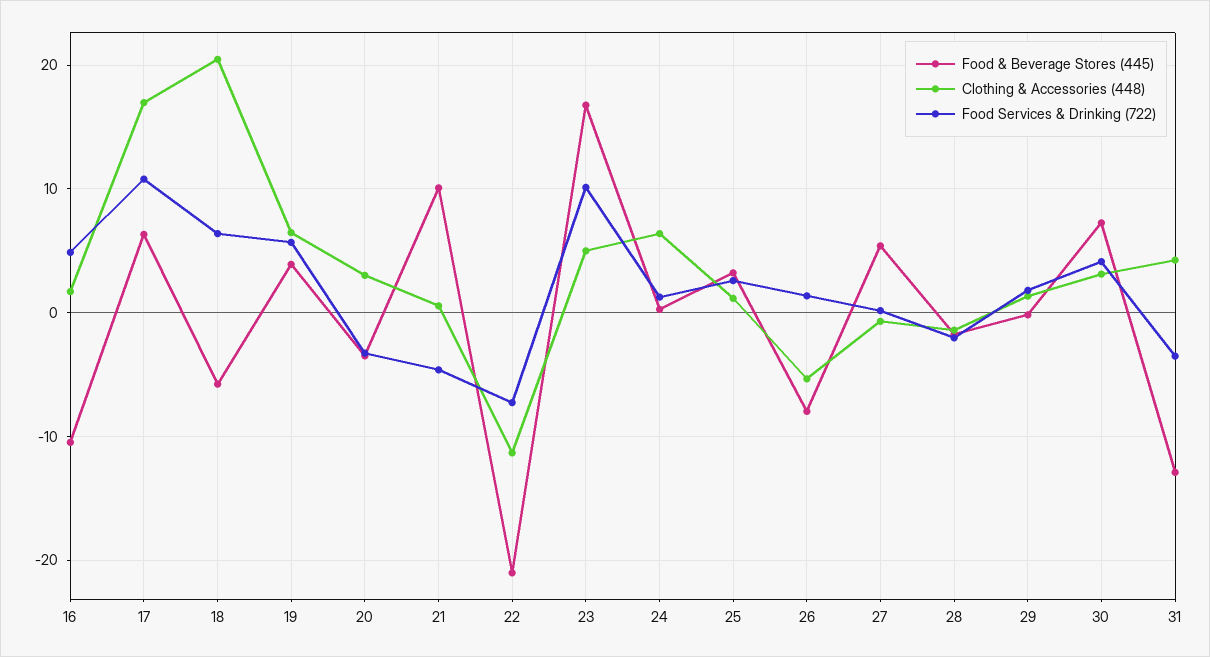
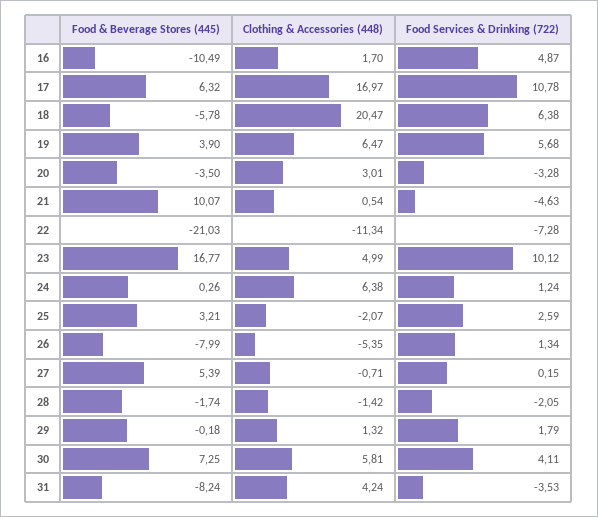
  {
    "Food & Beverage Stores (445)": {
      "16": -10.49,
      "17": 6.32,
      "18": -5.78,
      "19": 3.9,
      "20": -3.5,
      "21": 10.07,
      "22": -21.03,
      "23": 16.77,
      "24": 0.26,
      "25": 3.21,
      "26": -7.99,
      "27": 5.39,
      "28": -1.74,
      "29": -0.18,
      "30": 7.25,
-     "31": -13
+     "31": -8.24
    },
    "Clothing & Accessories (448)": {
      "16": 1.7,
      "17": 16.97,
      "18": 20.47,
      "19": 6.47,
      "20": 3.01,
      "21": 0.54,
      "22": -11.34,
      "23": 4.99,
      "24": 6.38,
-     "25": 1,
+     "25": -2.07,
      "26": -5.35,
      "27": -0.71,
      "28": -1.42,
      "29": 1.32,
-     "30": 3,
+     "30": 5.81,
      "31": 4.24
    },
    "Food Services & Drinking (722)": {
      "16": 4.87,
      "17": 10.78,
      "18": 6.38,
      "19": 5.68,
      "20": -3.28,
      "21": -4.63,
      "22": -7.28,
      "23": 10.12,
      "24": 1.24,
      "25": 2.59,
      "26": 1.34,
      "27": 0.15,
      "28": -2.05,
      "29": 1.79,
      "30": 4.11,
      "31": -3.53
    }
  }

